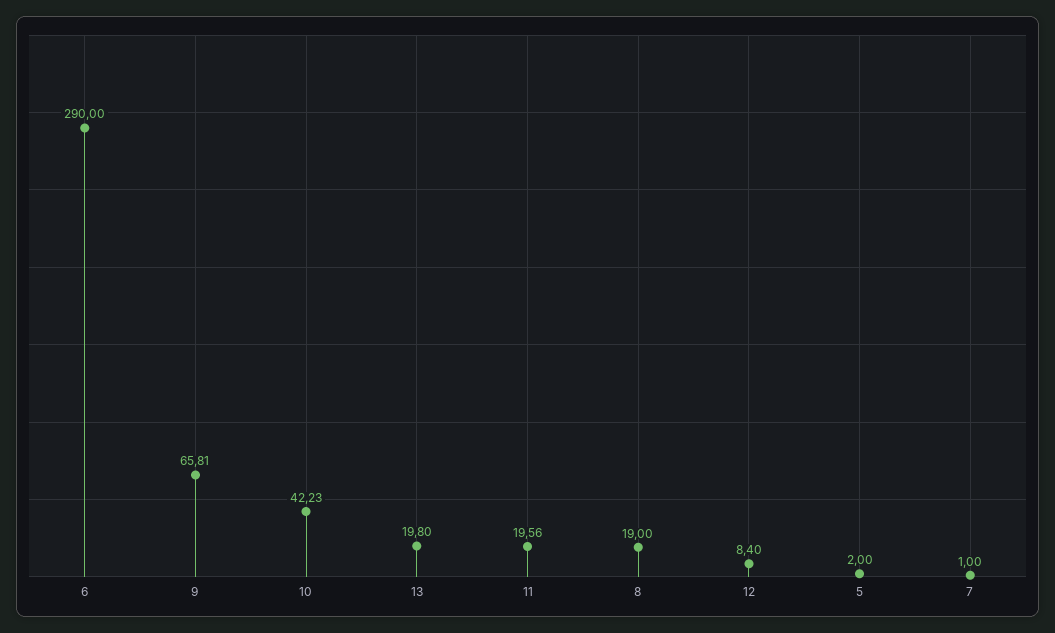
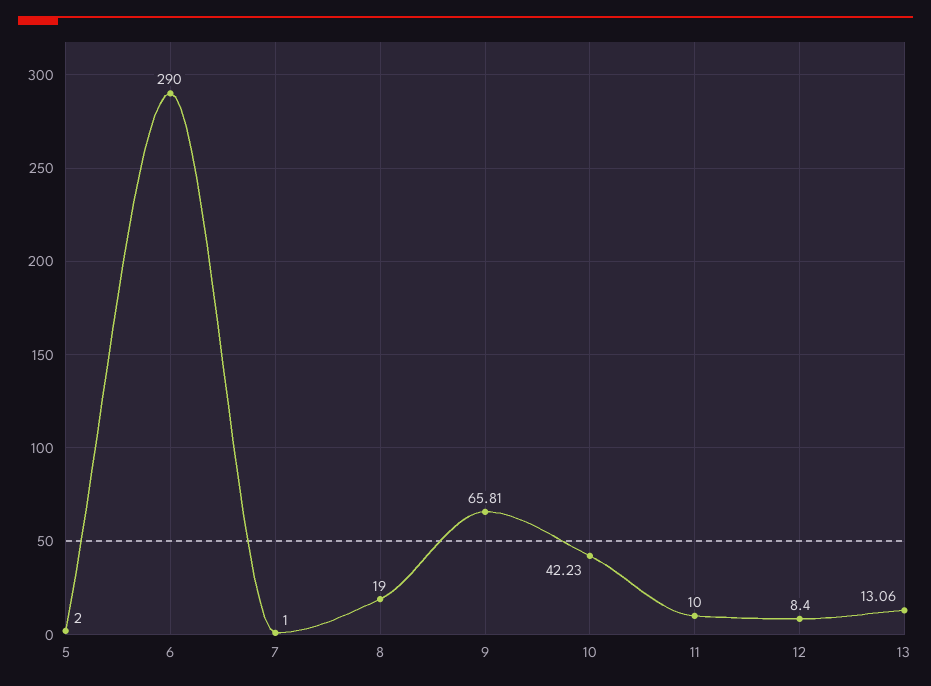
  {
    "6": 290,
    "9": 65.81,
    "10": 42.23,
-   "13": 19.8,
+   "13": 13.06,
-   "11": 19.56,
+   "11": 10,
    "8": 19,
    "12": 8.4,
    "5": 2,
    "7": 1
  }

